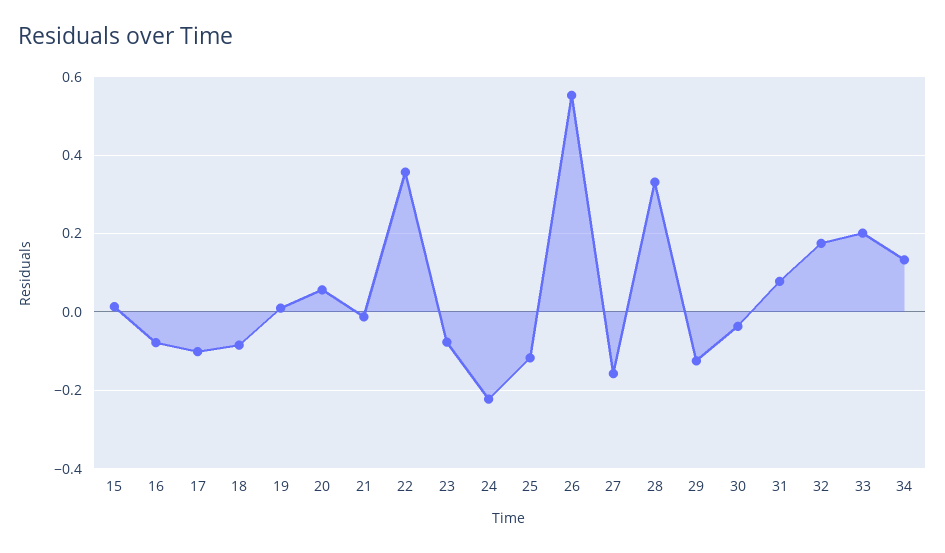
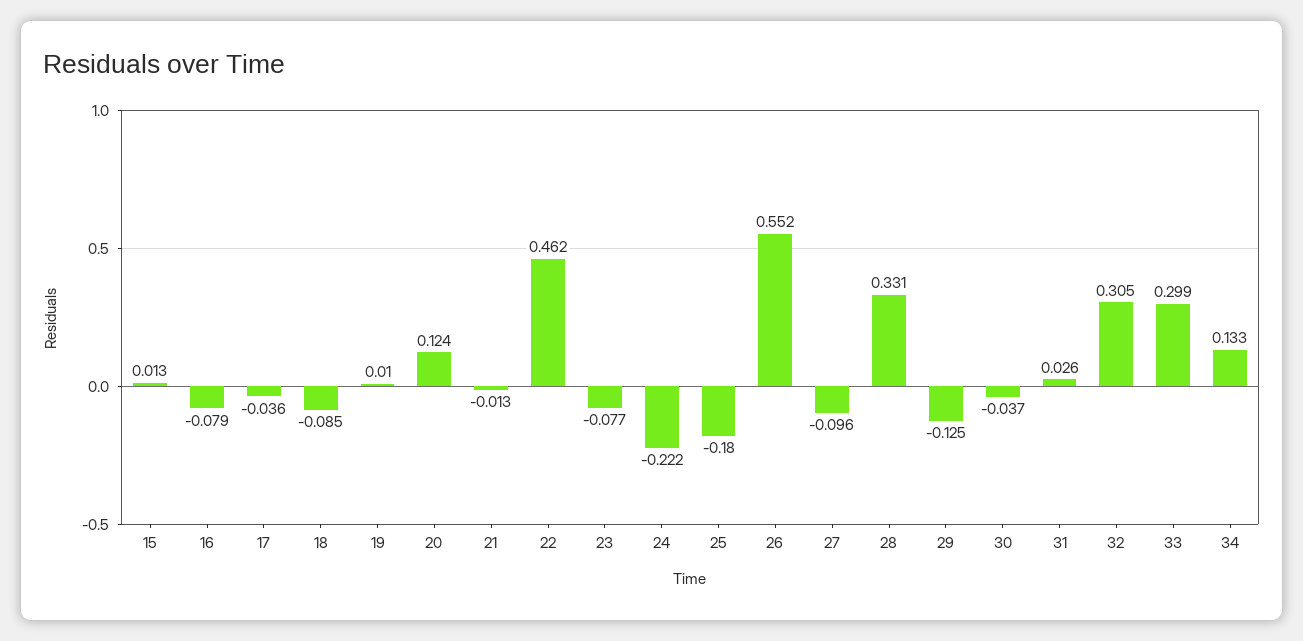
  {
    "15": 0.013,
    "16": -0.079,
-   "17": -0.1,
+   "17": -0.036,
    "18": -0.085,
    "19": 0.01,
-   "20": 0.06,
+   "20": 0.124,
    "21": -0.013,
-   "22": 0.36,
+   "22": 0.462,
    "23": -0.077,
    "24": -0.222,
-   "25": -0.12,
+   "25": -0.18,
    "26": 0.552,
-   "27": -0.16,
+   "27": -0.096,
    "28": 0.331,
    "29": -0.125,
    "30": -0.037,
-   "31": 0.08,
+   "31": 0.026,
-   "32": 0.18,
+   "32": 0.305,
-   "33": 0.2,
+   "33": 0.299,
    "34": 0.133
  }

